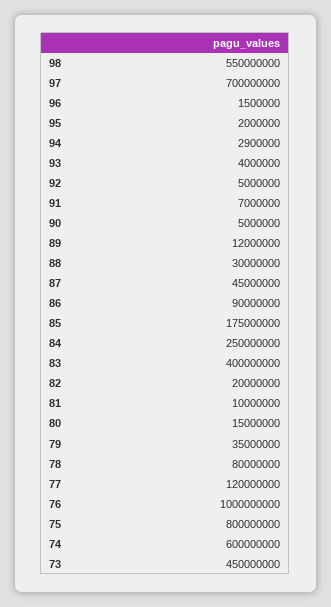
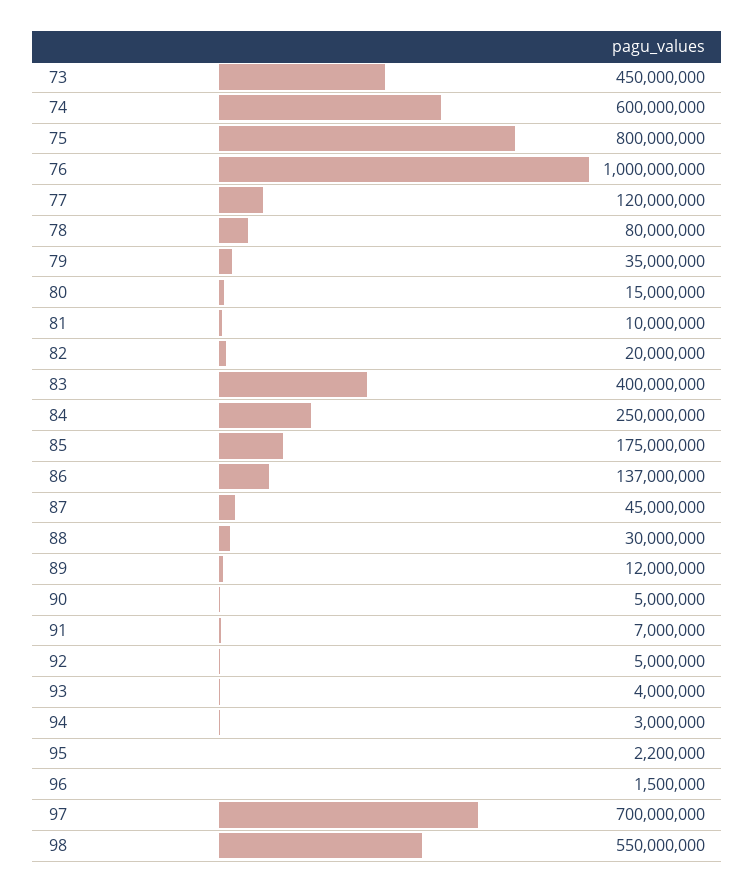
  {
    "98": 550000000,
    "97": 700000000,
    "96": 1500000,
-   "95": 2000000,
+   "95": 2200000,
-   "94": 2900000,
+   "94": 3000000,
    "93": 4000000,
    "92": 5000000,
    "91": 7000000,
    "90": 5000000,
    "89": 12000000,
    "88": 30000000,
    "87": 45000000,
-   "86": 90000000,
+   "86": 137000000,
    "85": 175000000,
    "84": 250000000,
    "83": 400000000,
    "82": 20000000,
    "81": 10000000,
    "80": 15000000,
    "79": 35000000,
    "78": 80000000,
    "77": 120000000,
    "76": 1000000000,
    "75": 800000000,
    "74": 600000000,
    "73": 450000000
  }

